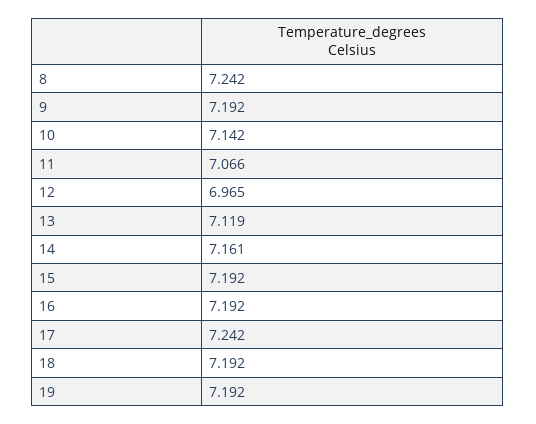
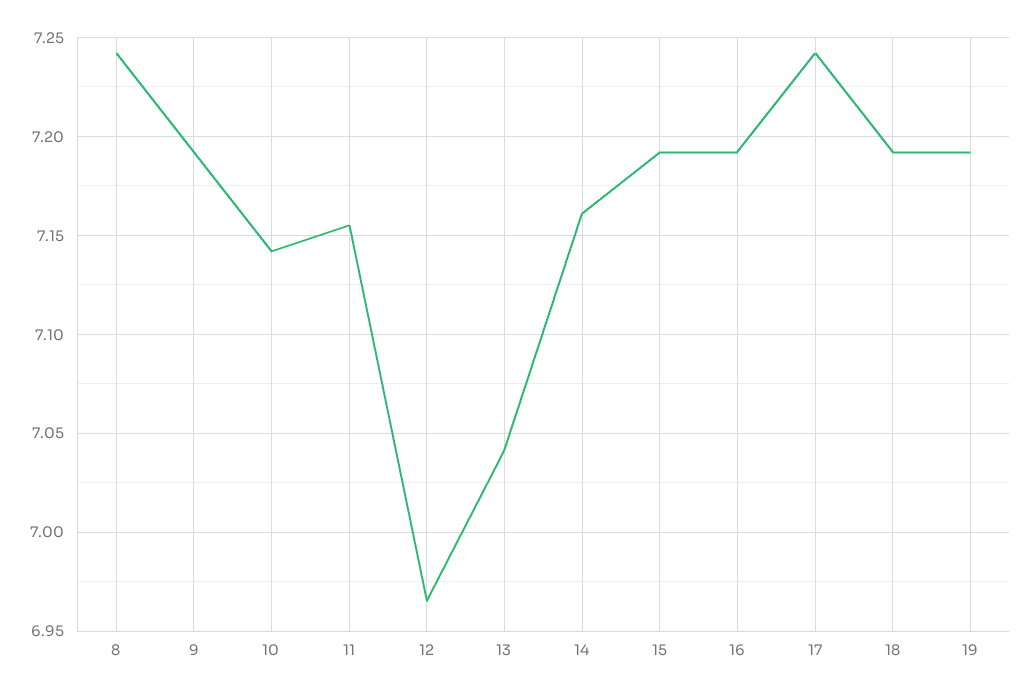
  {
    "8": 7.242,
    "9": 7.192,
    "10": 7.142,
-   "11": 7.066,
+   "11": 7.155,
    "12": 6.965,
-   "13": 7.119,
+   "13": 7.04,
    "14": 7.161,
    "15": 7.192,
    "16": 7.192,
    "17": 7.242,
    "18": 7.192,
    "19": 7.192
  }

